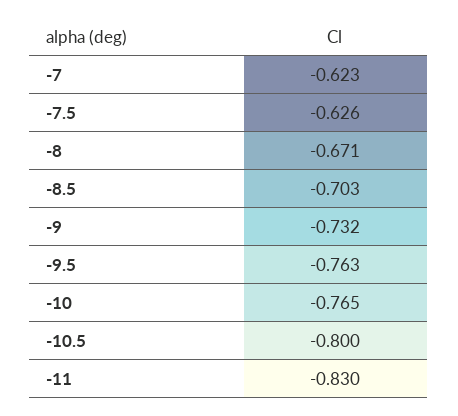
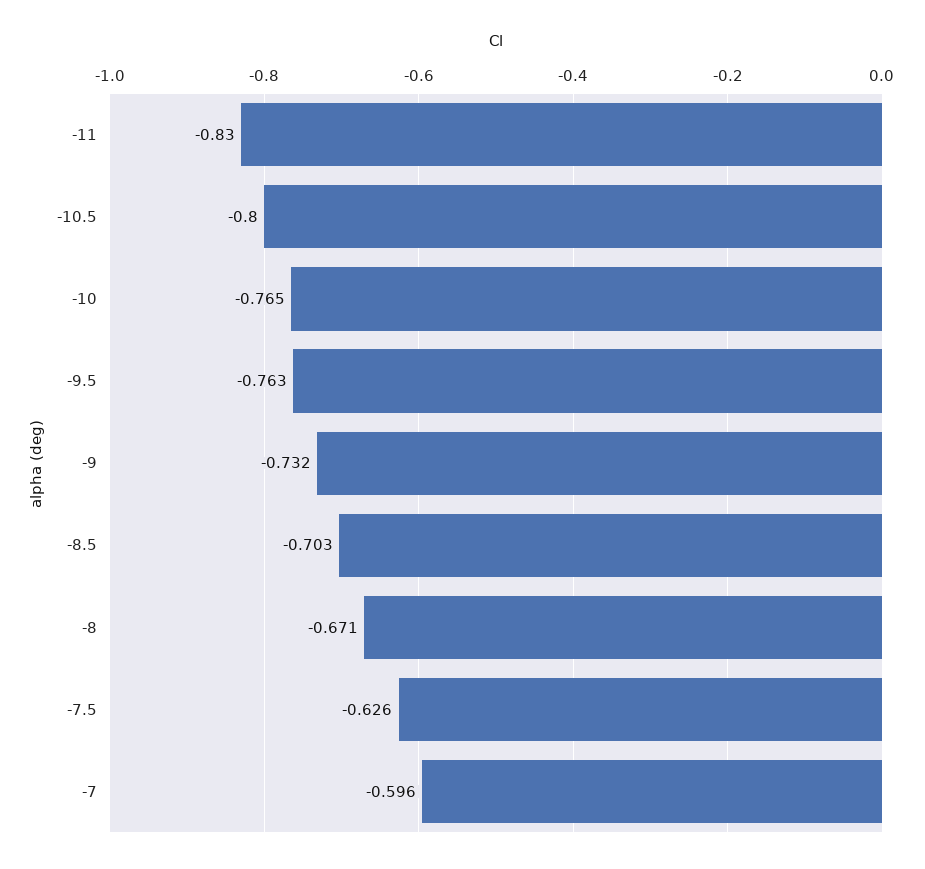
  {
-   "-7": -0.623,
+   "-7": -0.596,
    "-7.5": -0.626,
    "-8": -0.671,
    "-8.5": -0.703,
    "-9": -0.732,
    "-9.5": -0.763,
    "-10": -0.765,
    "-10.5": -0.8,
    "-11": -0.83
  }

